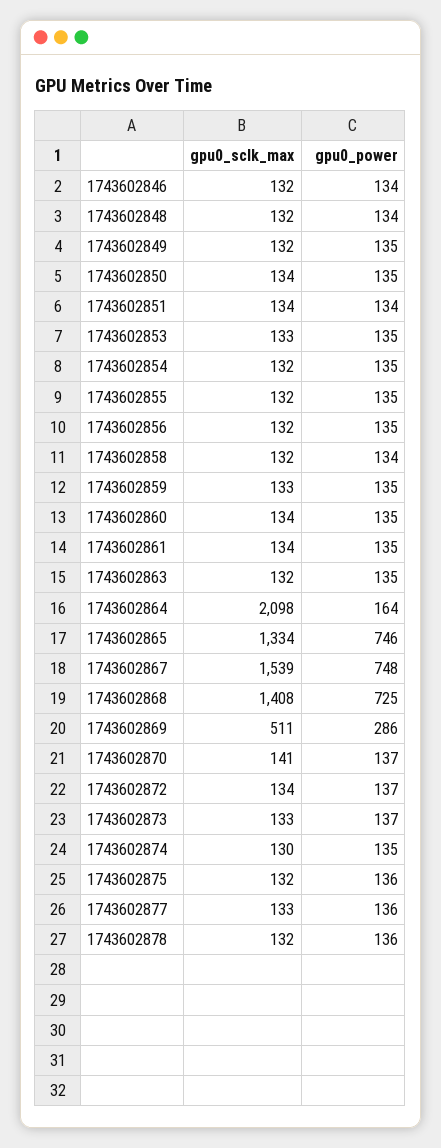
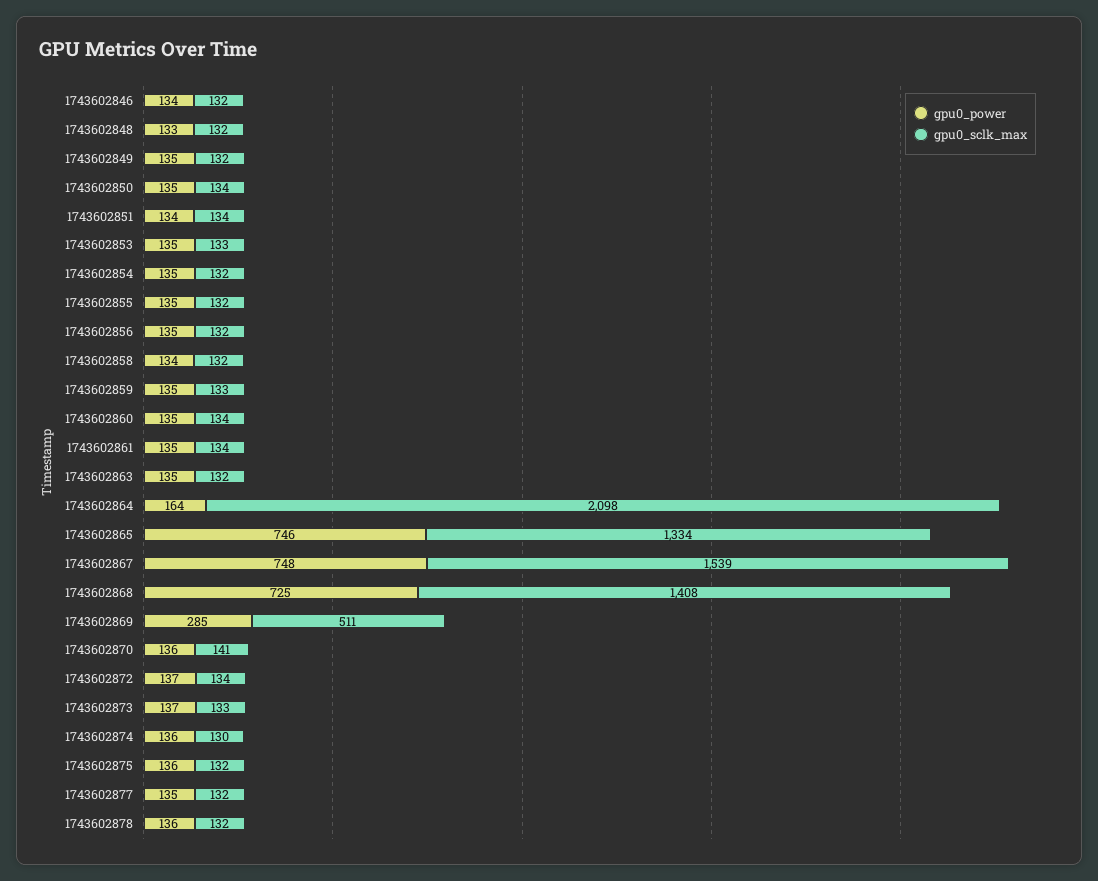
  {
    "gpu0_sclk_max": {
      "1743602846": 132,
      "1743602848": 132,
      "1743602849": 132,
      "1743602850": 134,
      "1743602851": 134,
      "1743602853": 133,
      "1743602854": 132,
      "1743602855": 132,
      "1743602856": 132,
      "1743602858": 132,
      "1743602859": 133,
      "1743602860": 134,
      "1743602861": 134,
      "1743602863": 132,
      "1743602864": 2098,
      "1743602865": 1334,
      "1743602867": 1539,
      "1743602868": 1408,
      "1743602869": 511,
      "1743602870": 141,
      "1743602872": 134,
      "1743602873": 133,
      "1743602874": 130,
      "1743602875": 132,
-     "1743602877": 133,
+     "1743602877": 132,
      "1743602878": 132
    },
    "gpu0_power": {
      "1743602846": 134,
-     "1743602848": 134,
+     "1743602848": 133,
      "1743602849": 135,
      "1743602850": 135,
      "1743602851": 134,
      "1743602853": 135,
      "1743602854": 135,
      "1743602855": 135,
      "1743602856": 135,
      "1743602858": 134,
      "1743602859": 135,
      "1743602860": 135,
      "1743602861": 135,
      "1743602863": 135,
      "1743602864": 164,
      "1743602865": 746,
      "1743602867": 748,
      "1743602868": 725,
-     "1743602869": 286,
+     "1743602869": 285,
-     "1743602870": 137,
+     "1743602870": 136,
      "1743602872": 137,
      "1743602873": 137,
-     "1743602874": 135,
+     "1743602874": 136,
      "1743602875": 136,
-     "1743602877": 136,
+     "1743602877": 135,
      "1743602878": 136
    }
  }

